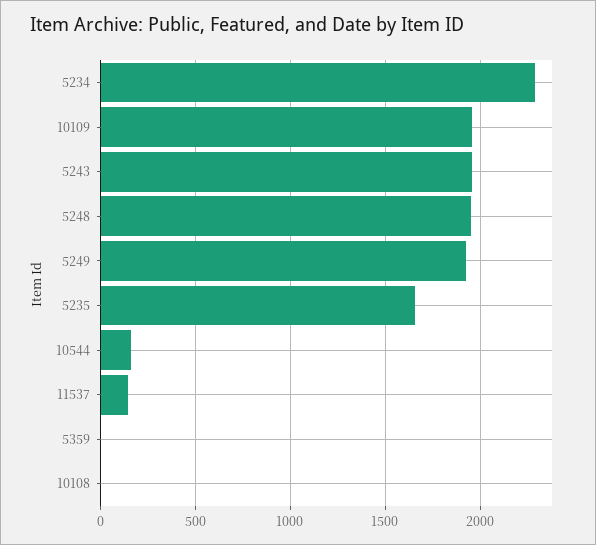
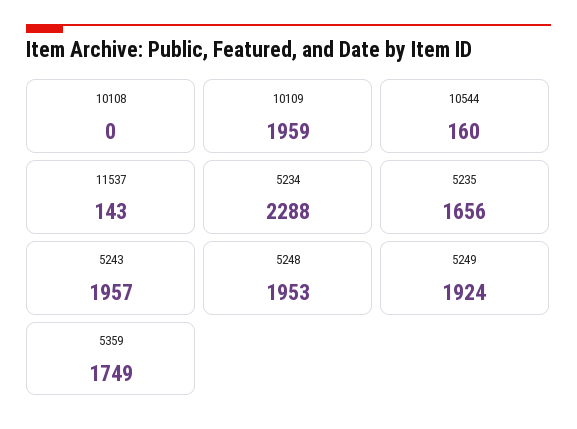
  {
    "5234": 2288,
    "10109": 1959,
    "5243": 1957,
    "5248": 1953,
    "5249": 1924,
    "5235": 1656,
    "10544": 160,
    "11537": 143,
-   "5359": 0,
+   "5359": 1749,
    "10108": 0
  }

